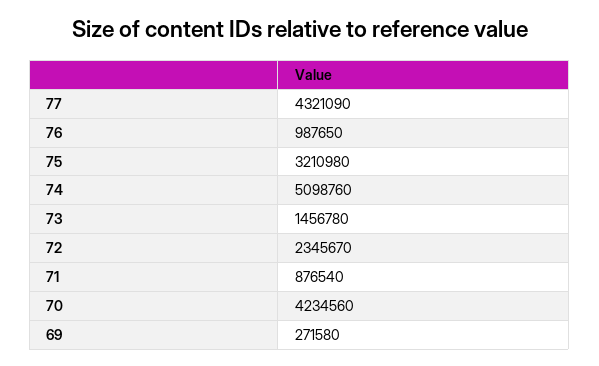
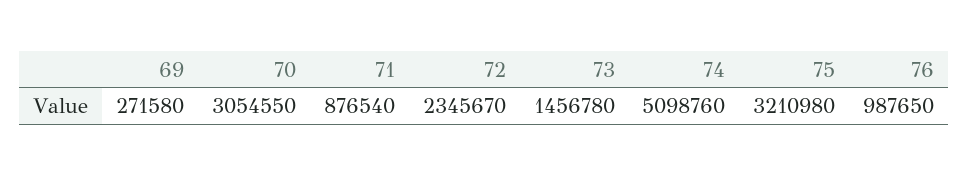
  {
-   "77": 4321090,
    "76": 987650,
    "75": 3210980,
    "74": 5098760,
    "73": 1456780,
    "72": 2345670,
    "71": 876540,
-   "70": 4234560,
+   "70": 3054550,
    "69": 271580
  }

